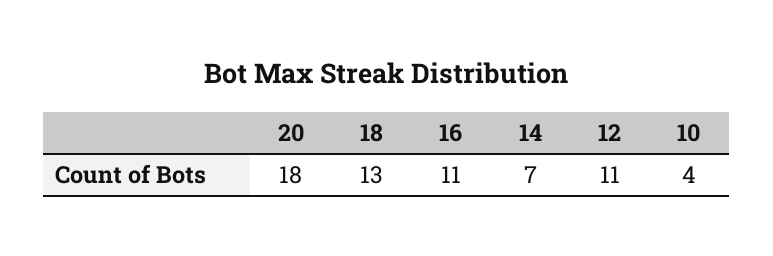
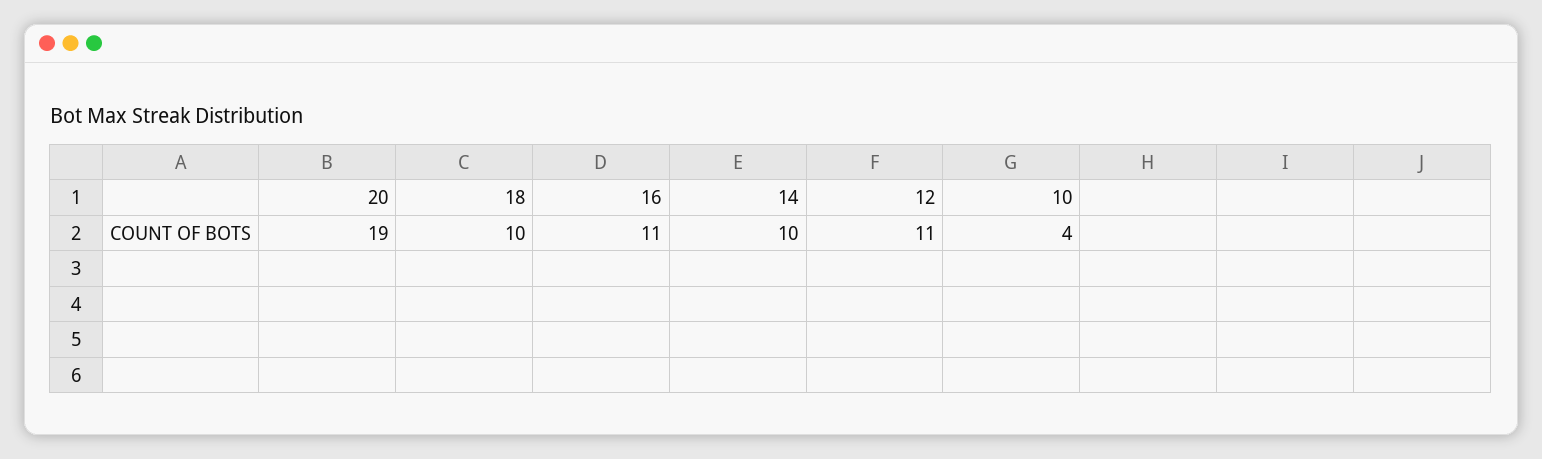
  {
-   "20": 18,
+   "20": 19,
-   "18": 13,
+   "18": 10,
    "16": 11,
-   "14": 7,
+   "14": 10,
    "12": 11,
    "10": 4
  }

